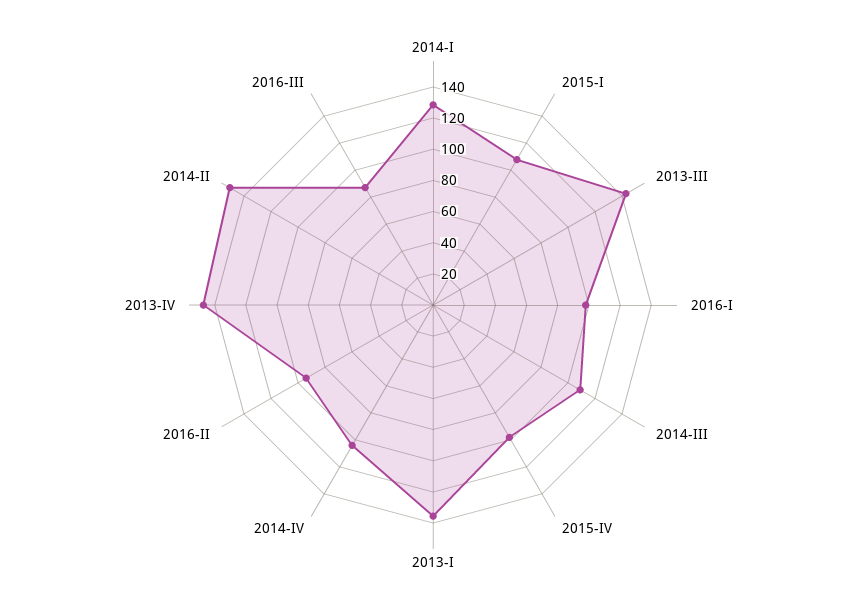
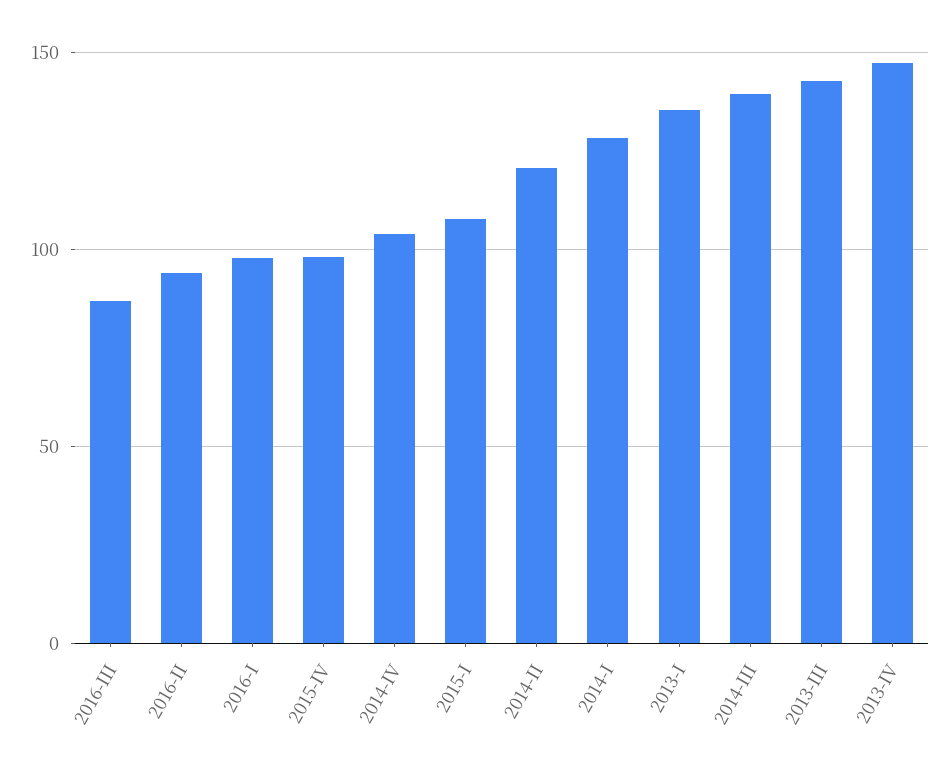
  {
    "2014-I": 130,
    "2015-I": 110,
    "2013-III": 145,
    "2016-I": 100,
-   "2014-III": 110,
+   "2014-III": 140,
    "2015-IV": 100,
    "2013-I": 135,
    "2014-IV": 105,
    "2016-II": 95,
    "2013-IV": 145,
-   "2014-II": 150,
+   "2014-II": 120,
    "2016-III": 85
  }

